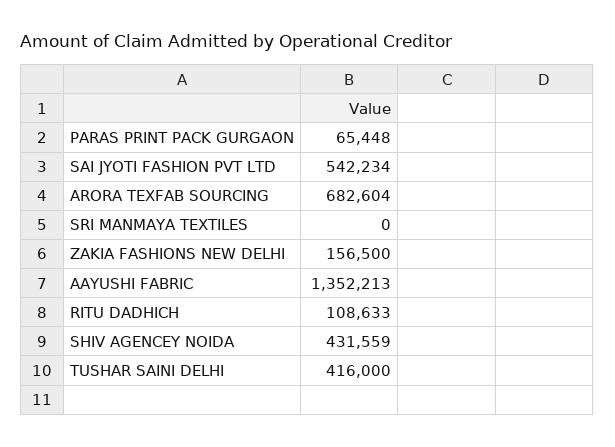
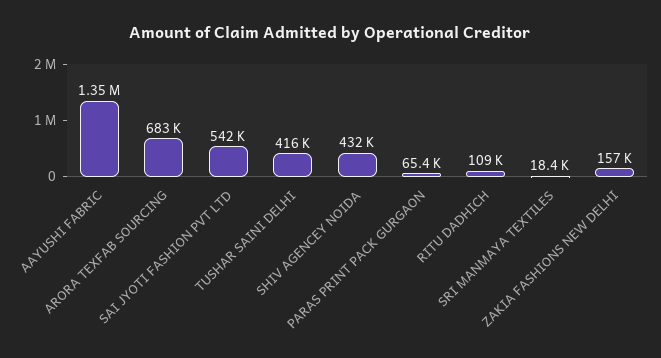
  {
    "PARAS PRINT PACK GURGAON": 65448,
    "SAI JYOTI FASHION PVT LTD": 542234,
    "ARORA TEXFAB SOURCING": 682604,
-   "SRI MANMAYA TEXTILES": 0,
+   "SRI MANMAYA TEXTILES": 18400,
    "ZAKIA FASHIONS NEW DELHI": 156500,
    "AAYUSHI FABRIC": 1352213,
    "RITU DADHICH": 108633,
    "SHIV AGENCEY NOIDA": 431559,
    "TUSHAR SAINI DELHI": 416000
  }

